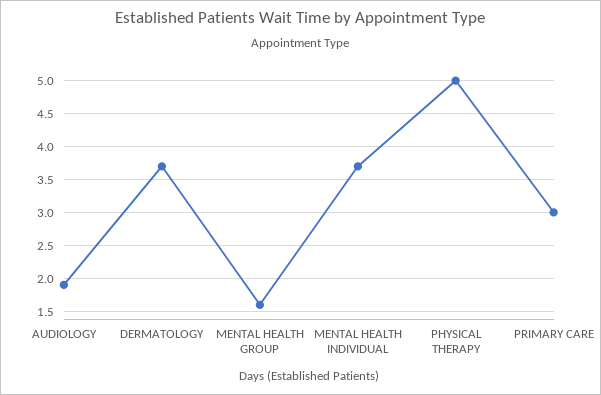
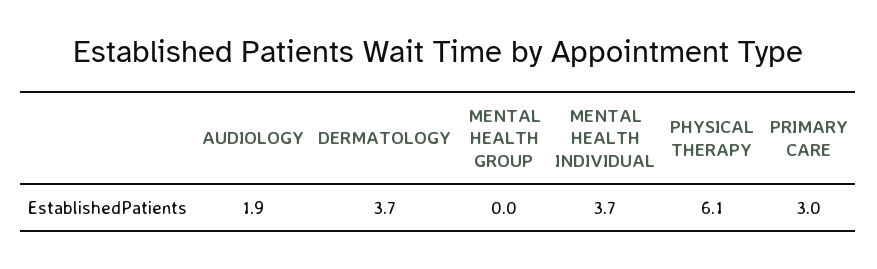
  {
    "AUDIOLOGY": 1.9,
    "DERMATOLOGY": 3.7,
-   "MENTAL HEALTH GROUP": 1.6,
+   "MENTAL HEALTH GROUP": 0,
    "MENTAL HEALTH INDIVIDUAL": 3.7,
-   "PHYSICAL THERAPY": 5,
+   "PHYSICAL THERAPY": 6.1,
    "PRIMARY CARE": 3
  }

